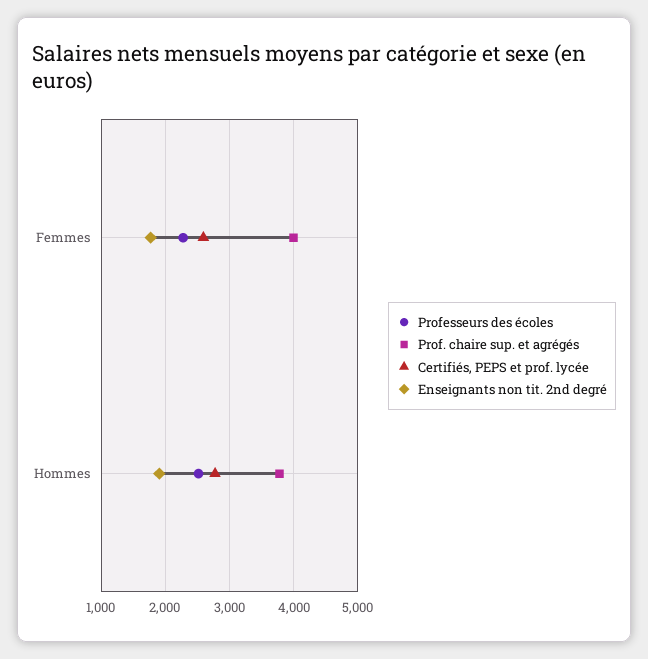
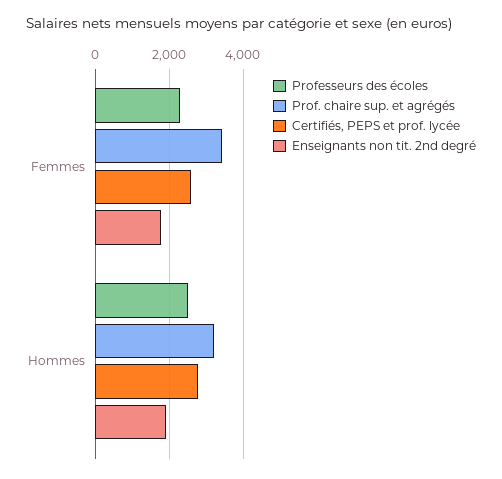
  {
    "Professeurs des écoles": {
      "Femmes": 2300,
      "Hommes": 2500
    },
    "Prof. chaire sup. et agrégés": {
-     "Femmes": 4000,
+     "Femmes": 3400,
-     "Hommes": 3800
+     "Hommes": 3200
    },
    "Certifiés, PEPS et prof. lycée": {
      "Femmes": 2600,
      "Hommes": 2800
    },
    "Enseignants non tit. 2nd degré": {
      "Femmes": 1800,
      "Hommes": 1900
    }
  }

